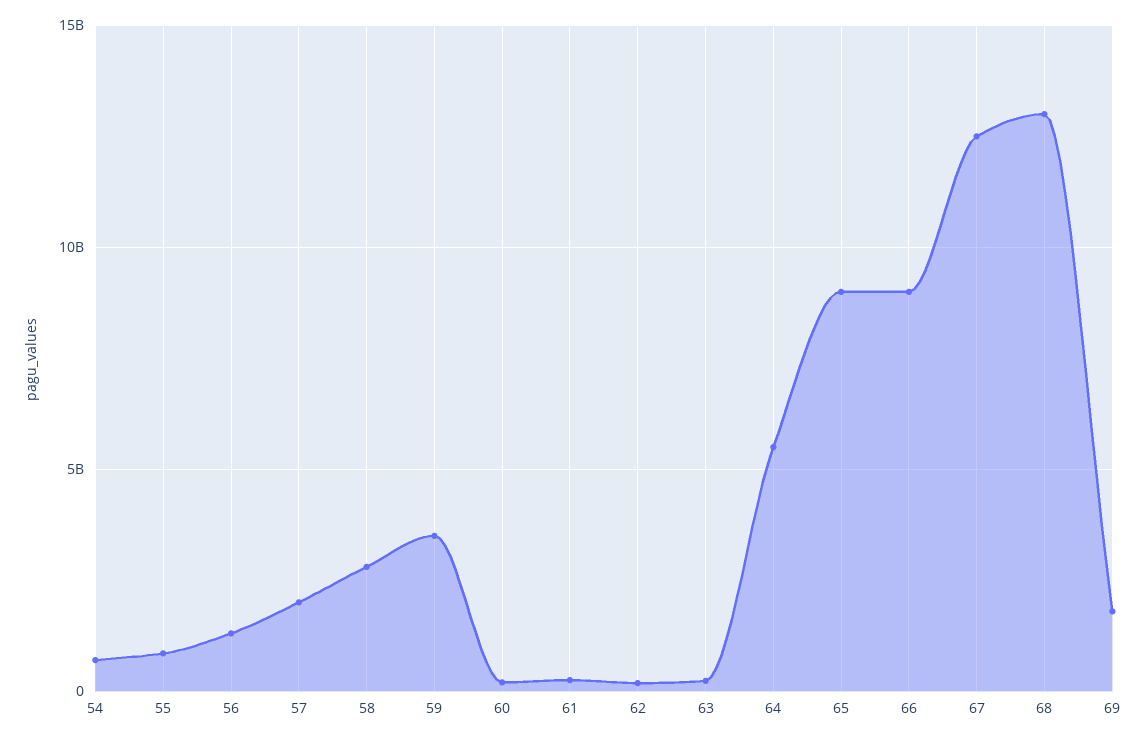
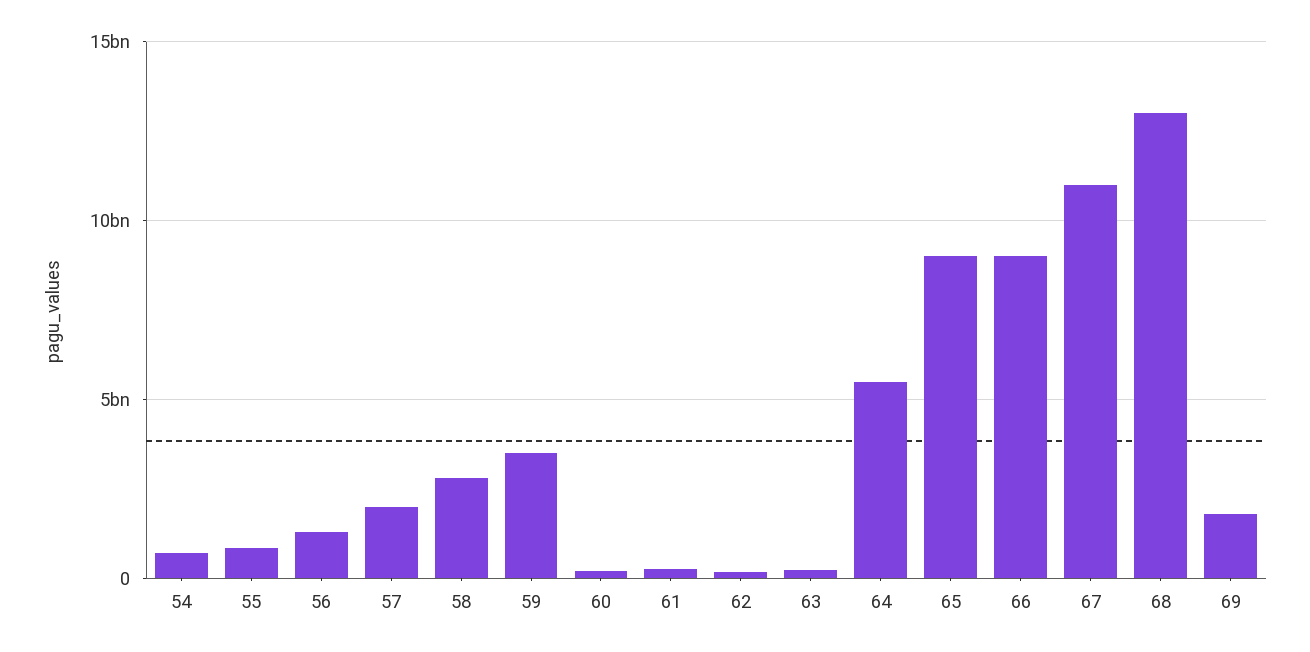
  {
    "54": 500000000,
    "55": 1000000000,
    "56": 1500000000,
    "57": 2000000000,
    "58": 3000000000,
    "59": 3500000000,
    "60": 0,
    "61": 500000000,
    "62": 0,
    "63": 0,
    "64": 5500000000,
    "65": 9000000000,
    "66": 9000000000,
-   "67": 12500000000,
+   "67": 11000000000,
    "68": 13000000000,
    "69": 2000000000
  }

